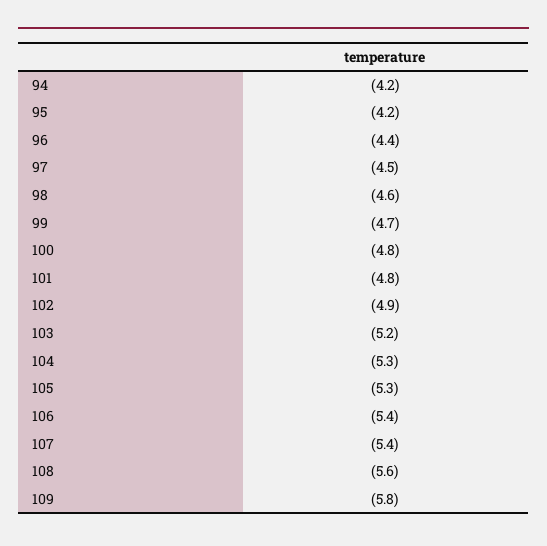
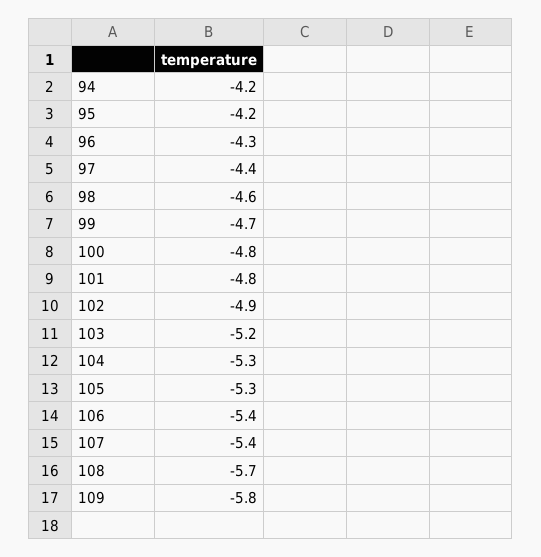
  {
    "94": -4.2,
    "95": -4.2,
-   "96": -4.4,
+   "96": -4.3,
-   "97": -4.5,
+   "97": -4.4,
    "98": -4.6,
    "99": -4.7,
    "100": -4.8,
    "101": -4.8,
    "102": -4.9,
    "103": -5.2,
    "104": -5.3,
    "105": -5.3,
    "106": -5.4,
    "107": -5.4,
-   "108": -5.6,
+   "108": -5.7,
    "109": -5.8
  }

